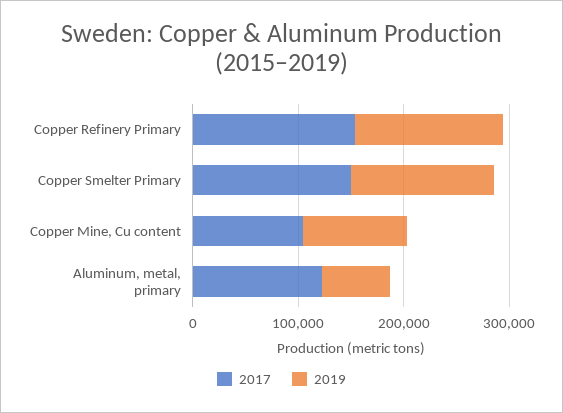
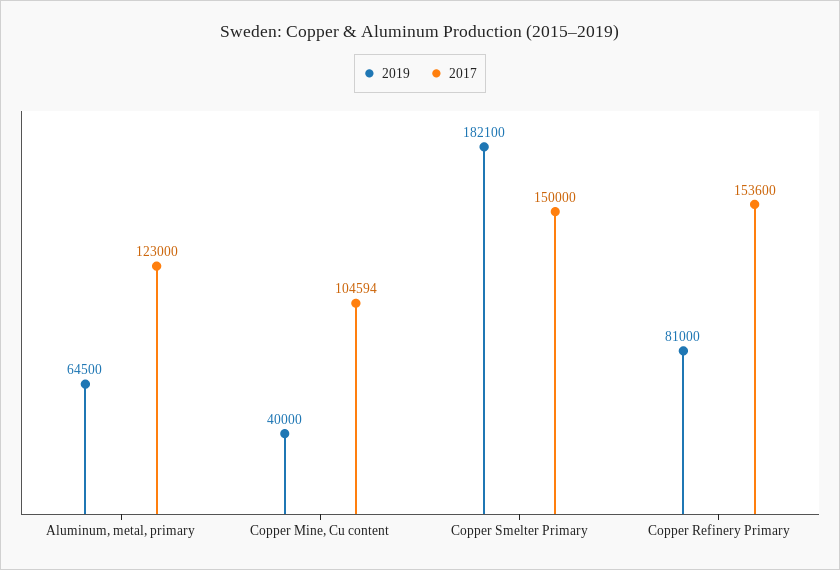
  {
    "2017": {
      "Copper Refinery Primary": 153600,
      "Copper Smelter Primary": 150000,
      "Copper Mine, Cu content": 104594,
      "Aluminum, metal, primary": 123000
    },
    "2019": {
-     "Copper Refinery Primary": 140000,
+     "Copper Refinery Primary": 81000,
-     "Copper Smelter Primary": 140000,
+     "Copper Smelter Primary": 182100,
-     "Copper Mine, Cu content": 100000,
+     "Copper Mine, Cu content": 40000,
      "Aluminum, metal, primary": 64500
    }
  }

